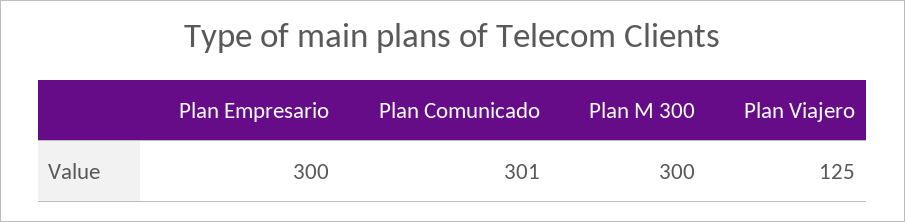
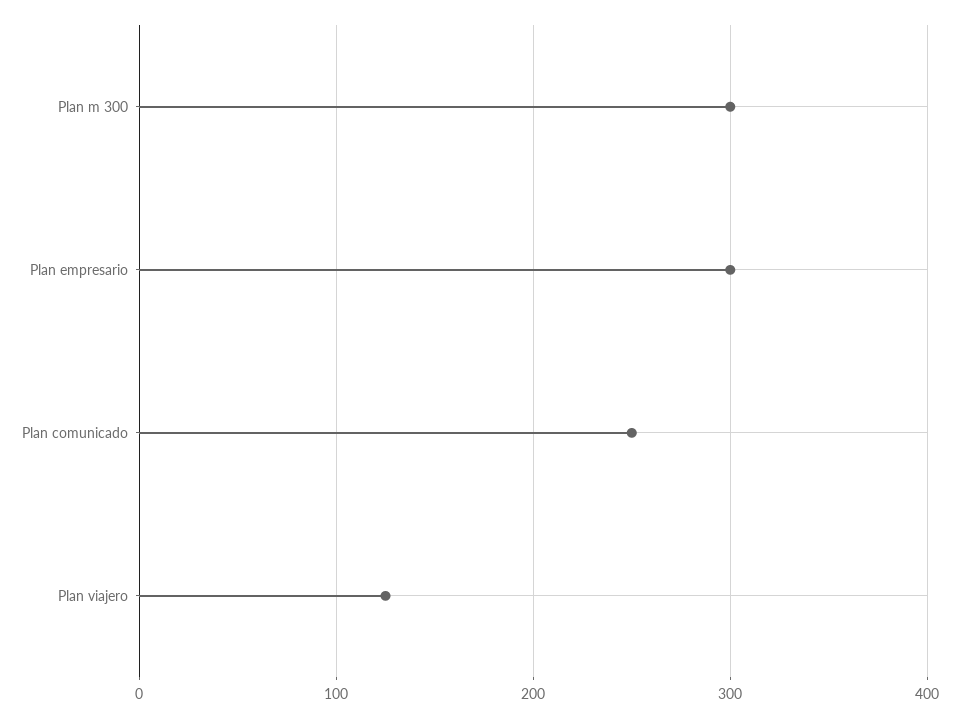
  {
    "Plan Empresario": 300,
-   "Plan Comunicado": 301,
+   "Plan Comunicado": 250,
    "Plan M 300": 300,
    "Plan Viajero": 125
  }

